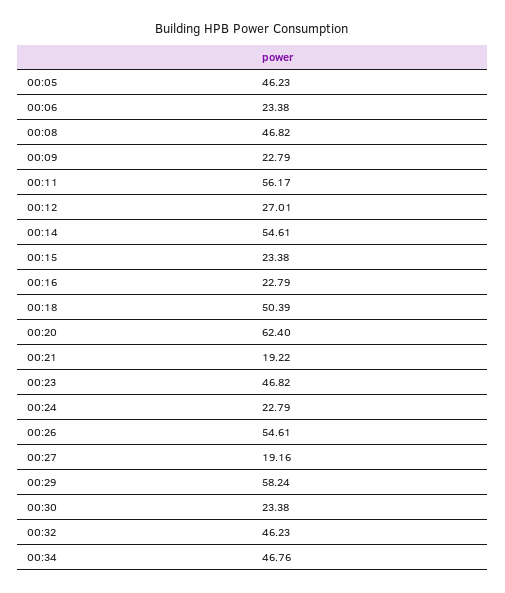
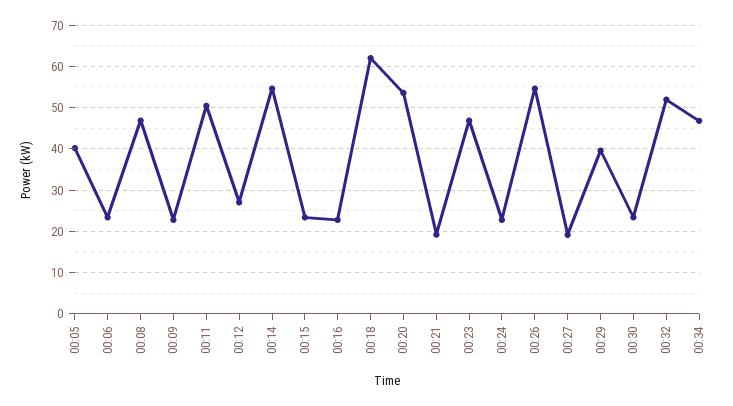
  {
-   "00:05": 46.23,
+   "00:05": 40,
    "00:06": 23.38,
    "00:08": 46.82,
    "00:09": 22.79,
-   "00:11": 56.17,
+   "00:11": 50,
    "00:12": 27.01,
    "00:14": 54.61,
    "00:15": 23.38,
    "00:16": 22.79,
-   "00:18": 50.39,
+   "00:18": 62,
-   "00:20": 62.4,
+   "00:20": 54,
    "00:21": 19.22,
    "00:23": 46.82,
    "00:24": 22.79,
    "00:26": 54.61,
    "00:27": 19.16,
-   "00:29": 58.24,
+   "00:29": 40,
    "00:30": 23.38,
-   "00:32": 46.23,
+   "00:32": 52,
    "00:34": 46.76
  }

